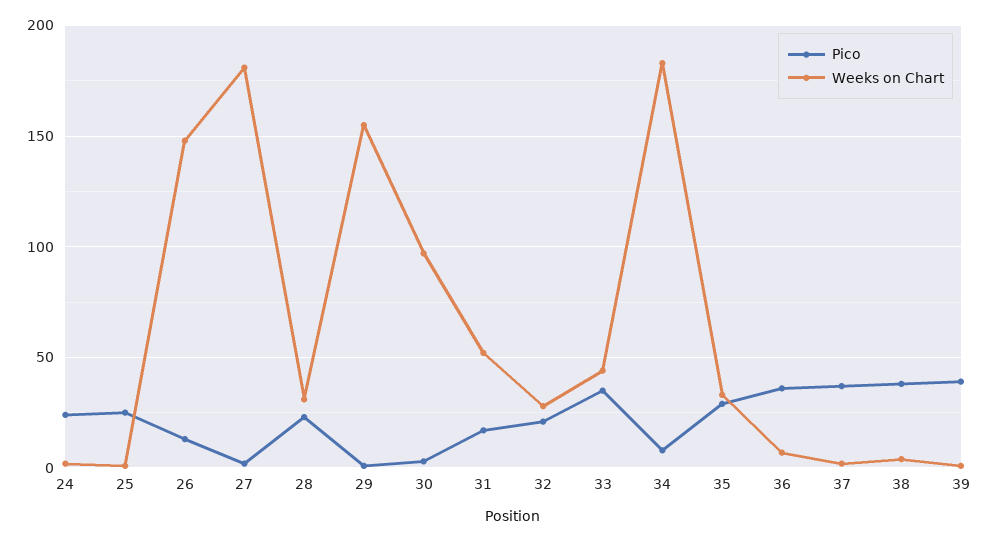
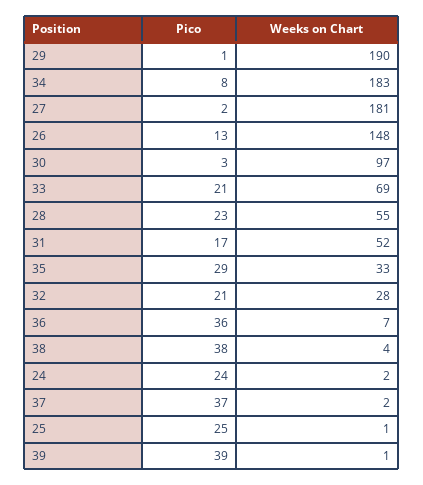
  {
    "Pico": {
      "24": 24,
      "25": 25,
      "26": 13,
      "27": 2,
      "28": 23,
      "29": 1,
      "30": 3,
      "31": 17,
      "32": 21,
-     "33": 35,
+     "33": 21,
      "34": 8,
      "35": 29,
      "36": 36,
      "37": 37,
      "38": 38,
      "39": 39
    },
    "Weeks on Chart": {
      "24": 2,
      "25": 1,
      "26": 148,
      "27": 181,
-     "28": 30,
+     "28": 55,
-     "29": 155,
+     "29": 190,
      "30": 97,
      "31": 52,
      "32": 28,
-     "33": 45,
+     "33": 69,
      "34": 183,
      "35": 33,
      "36": 7,
      "37": 2,
      "38": 4,
      "39": 1
    }
  }

